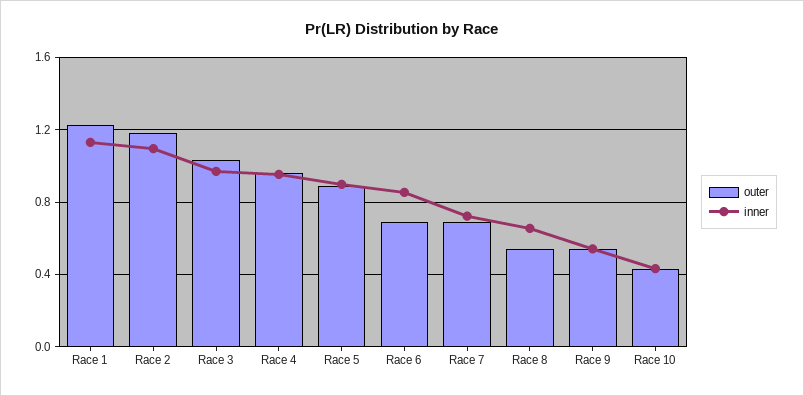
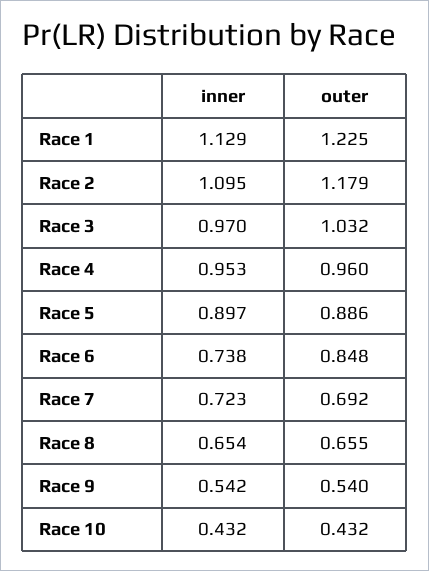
  {
    "outer": {
      "Race 1": 1.225,
      "Race 2": 1.179,
      "Race 3": 1.032,
      "Race 4": 0.96,
      "Race 5": 0.886,
-     "Race 6": 0.7,
+     "Race 6": 0.848,
      "Race 7": 0.692,
-     "Race 8": 0.55,
+     "Race 8": 0.655,
      "Race 9": 0.54,
      "Race 10": 0.432
    },
    "inner": {
      "Race 1": 1.129,
      "Race 2": 1.095,
      "Race 3": 0.97,
      "Race 4": 0.953,
      "Race 5": 0.897,
-     "Race 6": 0.85,
+     "Race 6": 0.738,
      "Race 7": 0.723,
      "Race 8": 0.654,
      "Race 9": 0.542,
      "Race 10": 0.432
    }
  }

